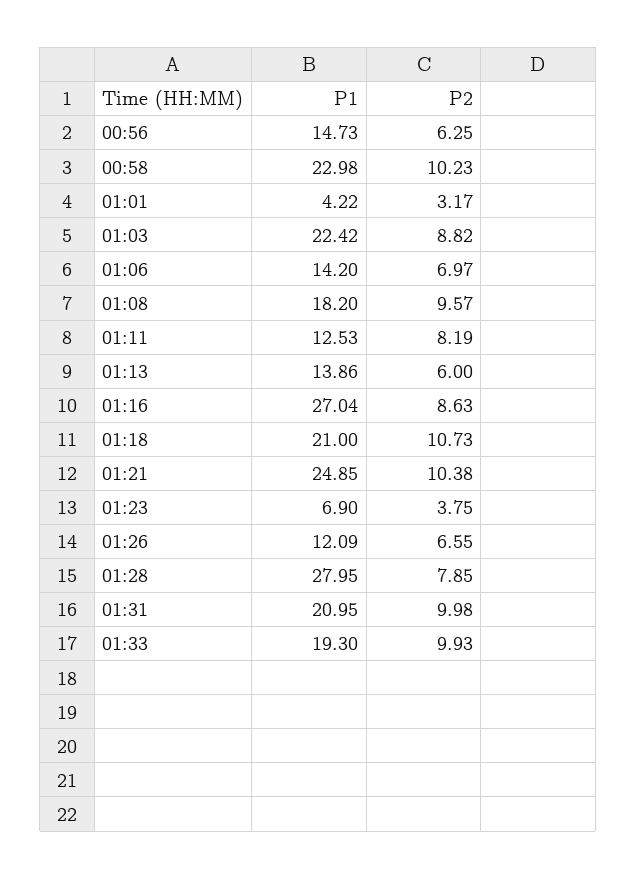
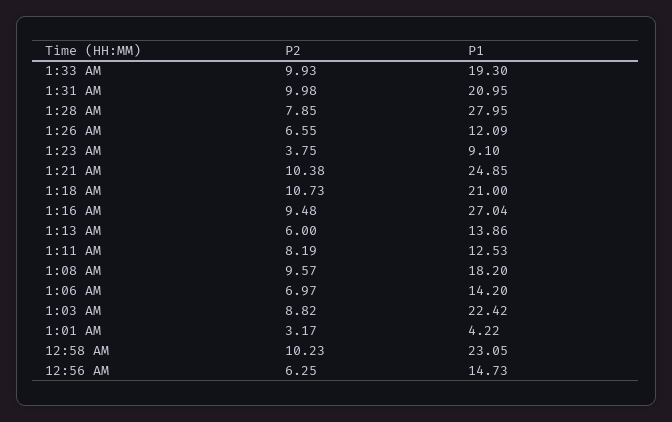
  {
    "P1": {
      "00:56": 14.73,
-     "00:58": 22.98,
+     "00:58": 23.05,
      "01:01": 4.22,
      "01:03": 22.42,
      "01:06": 14.2,
      "01:08": 18.2,
      "01:11": 12.53,
      "01:13": 13.86,
      "01:16": 27.04,
      "01:18": 21,
      "01:21": 24.85,
-     "01:23": 6.9,
+     "01:23": 9.1,
      "01:26": 12.09,
      "01:28": 27.95,
      "01:31": 20.95,
      "01:33": 19.3
    },
    "P2": {
      "00:56": 6.25,
      "00:58": 10.23,
      "01:01": 3.17,
      "01:03": 8.82,
      "01:06": 6.97,
      "01:08": 9.57,
      "01:11": 8.19,
      "01:13": 6,
-     "01:16": 8.63,
+     "01:16": 9.48,
      "01:18": 10.73,
      "01:21": 10.38,
      "01:23": 3.75,
      "01:26": 6.55,
      "01:28": 7.85,
      "01:31": 9.98,
      "01:33": 9.93
    }
  }

